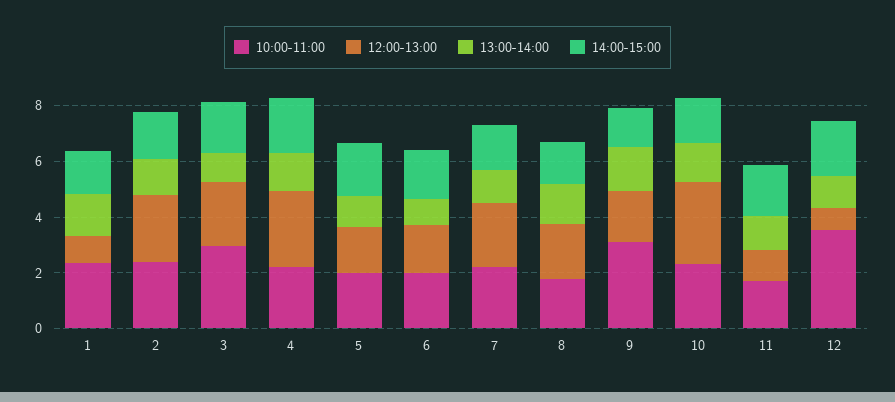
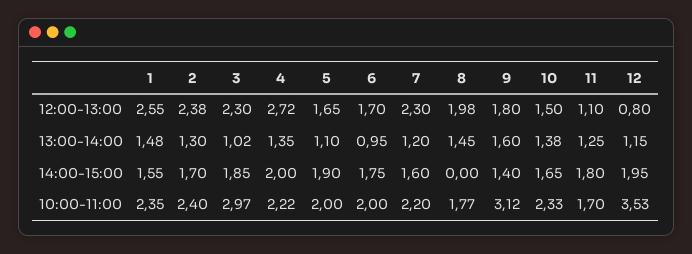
  {
    "10:00-11:00": {
      "1": 2.35,
      "2": 2.4,
      "3": 2.97,
      "4": 2.22,
      "5": 2,
      "6": 2,
      "7": 2.2,
      "8": 1.77,
      "9": 3.12,
      "10": 2.33,
      "11": 1.7,
      "12": 3.53
    },
    "12:00-13:00": {
-     "1": 1,
+     "1": 2.55,
      "2": 2.38,
      "3": 2.3,
      "4": 2.72,
      "5": 1.65,
      "6": 1.7,
      "7": 2.3,
      "8": 1.98,
      "9": 1.8,
-     "10": 3,
+     "10": 1.5,
      "11": 1.1,
      "12": 0.8
    },
    "13:00-14:00": {
      "1": 1.48,
      "2": 1.3,
      "3": 1.02,
      "4": 1.35,
      "5": 1.1,
      "6": 0.95,
      "7": 1.2,
      "8": 1.45,
      "9": 1.6,
      "10": 1.38,
      "11": 1.25,
      "12": 1.15
    },
    "14:00-15:00": {
      "1": 1.55,
      "2": 1.7,
      "3": 1.85,
      "4": 2,
      "5": 1.9,
      "6": 1.75,
      "7": 1.6,
-     "8": 1.5,
+     "8": 0,
      "9": 1.4,
      "10": 1.65,
      "11": 1.8,
      "12": 1.95
    }
  }

